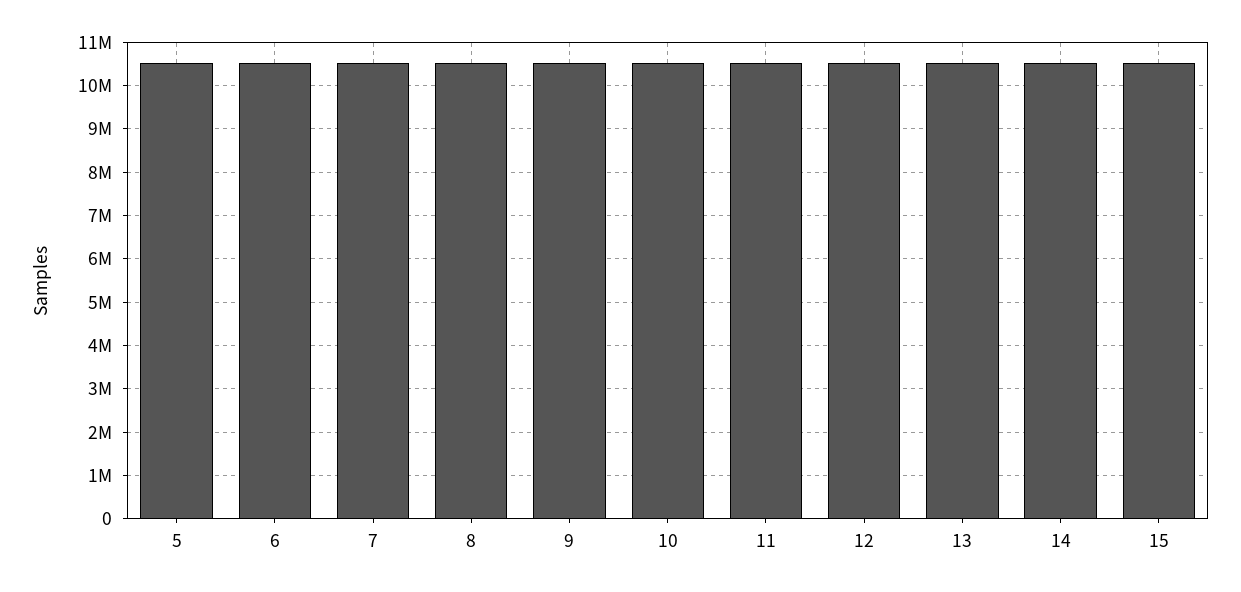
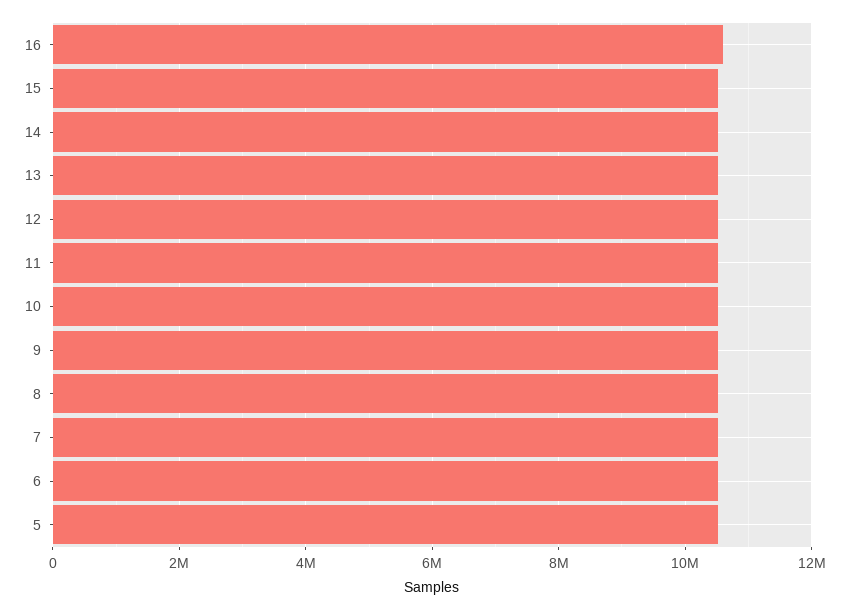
  {
    "5": 10600000,
    "6": 10600000,
    "7": 10600000,
    "8": 10600000,
    "9": 10600000,
    "10": 10600000,
    "11": 10600000,
    "12": 10600000,
    "13": 10600000,
    "14": 10600000,
-   "15": 10600000
+   "15": 10600000,
+   "16": 10600000
  }

